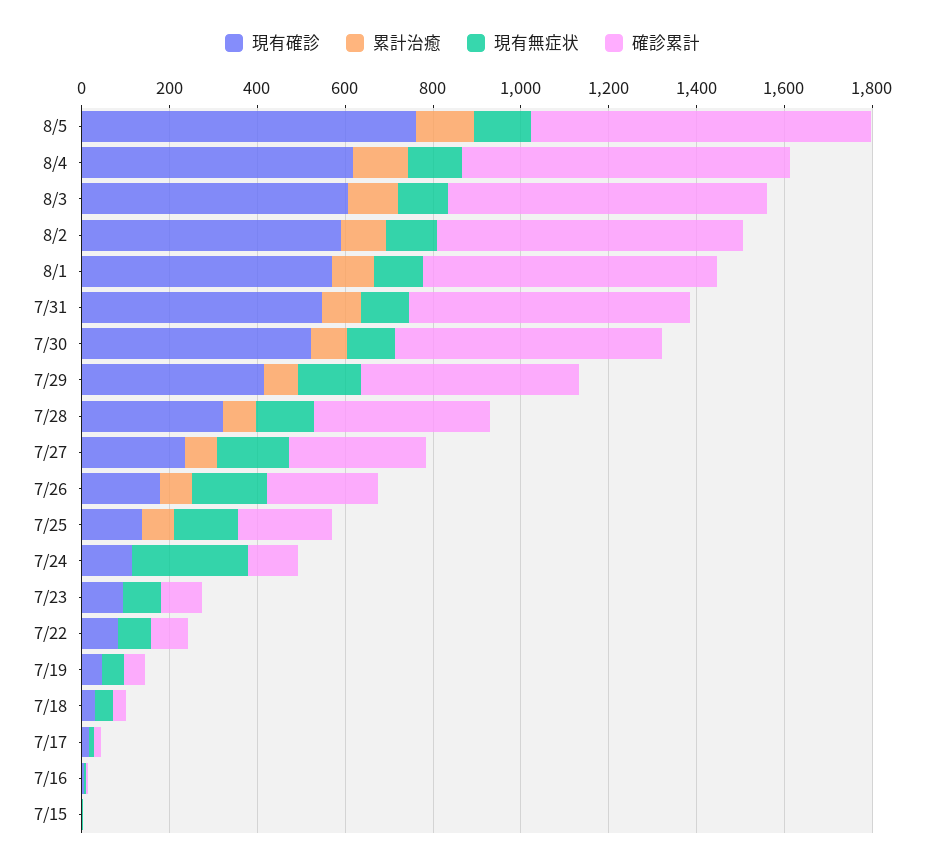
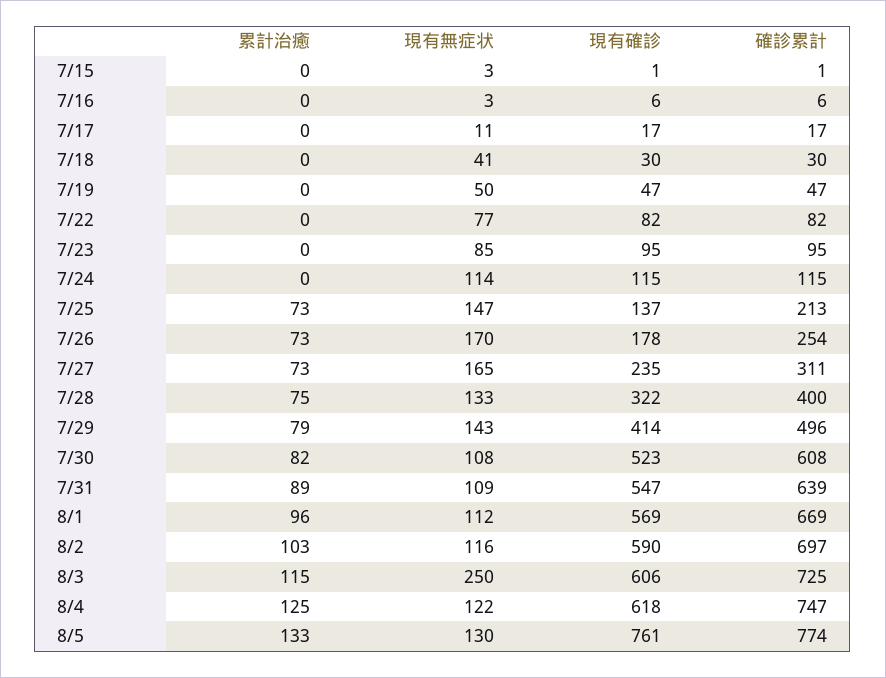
  {
    "現有確診": {
      "8/5": 761,
      "8/4": 618,
      "8/3": 606,
      "8/2": 590,
      "8/1": 569,
      "7/31": 547,
      "7/30": 523,
      "7/29": 414,
      "7/28": 322,
      "7/27": 235,
      "7/26": 178,
      "7/25": 137,
      "7/24": 115,
      "7/23": 95,
      "7/22": 82,
      "7/19": 47,
      "7/18": 30,
      "7/17": 17,
      "7/16": 6,
      "7/15": 1
    },
    "累計治癒": {
      "8/5": 133,
      "8/4": 125,
      "8/3": 115,
      "8/2": 103,
      "8/1": 96,
      "7/31": 89,
      "7/30": 82,
      "7/29": 79,
      "7/28": 75,
      "7/27": 73,
      "7/26": 73,
      "7/25": 73,
      "7/24": 0,
      "7/23": 0,
      "7/22": 0,
      "7/19": 0,
      "7/18": 0,
      "7/17": 0,
      "7/16": 0,
      "7/15": 0
    },
    "現有無症状": {
      "8/5": 130,
      "8/4": 122,
-     "8/3": 100,
+     "8/3": 250,
      "8/2": 116,
      "8/1": 112,
      "7/31": 109,
      "7/30": 108,
      "7/29": 143,
      "7/28": 133,
      "7/27": 165,
      "7/26": 170,
      "7/25": 147,
-     "7/24": 250,
+     "7/24": 114,
      "7/23": 85,
      "7/22": 77,
      "7/19": 50,
      "7/18": 41,
      "7/17": 11,
      "7/16": 3,
      "7/15": 3
    },
    "確診累計": {
      "8/5": 774,
      "8/4": 747,
      "8/3": 725,
      "8/2": 697,
      "8/1": 669,
      "7/31": 639,
      "7/30": 608,
      "7/29": 496,
      "7/28": 400,
      "7/27": 311,
      "7/26": 254,
      "7/25": 213,
      "7/24": 115,
      "7/23": 95,
      "7/22": 82,
      "7/19": 47,
      "7/18": 30,
      "7/17": 17,
      "7/16": 6,
      "7/15": 1
    }
  }

